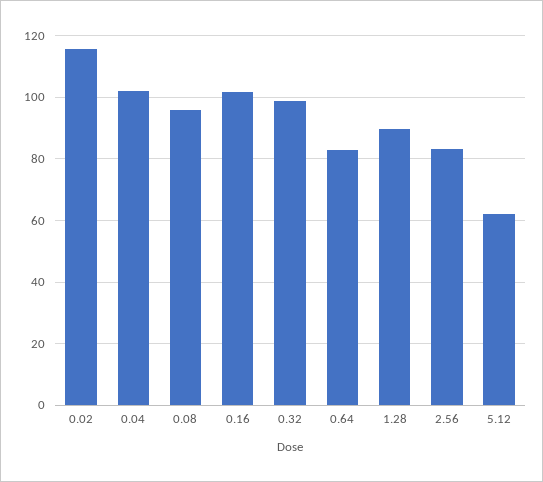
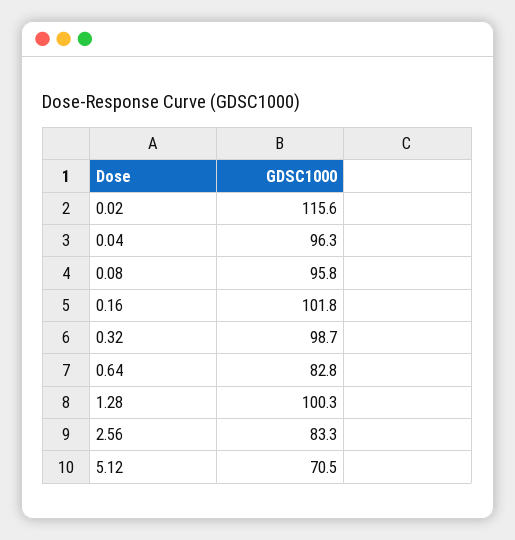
  {
    "0.02": 115.6,
-   "0.04": 102,
+   "0.04": 96.3,
    "0.08": 95.8,
    "0.16": 101.8,
    "0.32": 98.7,
    "0.64": 82.8,
-   "1.28": 90,
+   "1.28": 100.3,
    "2.56": 83.3,
-   "5.12": 62
+   "5.12": 70.5
  }

